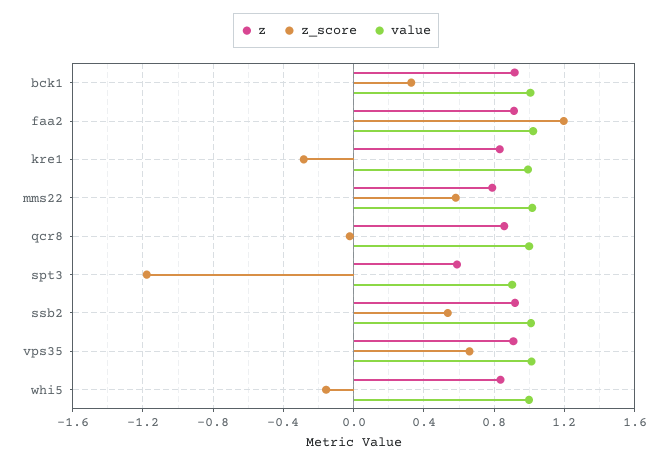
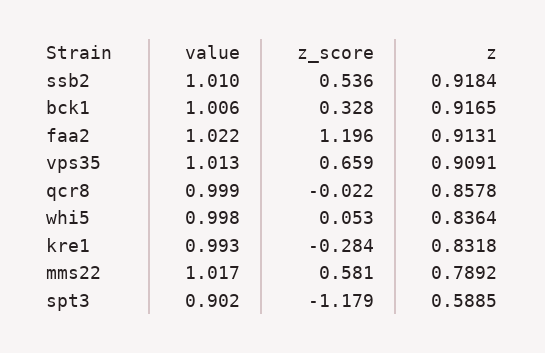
  {
    "z": {
      "bck1": 0.9165,
      "faa2": 0.9131,
      "kre1": 0.8318,
      "mms22": 0.7892,
      "qcr8": 0.8578,
      "spt3": 0.5885,
      "ssb2": 0.9184,
      "vps35": 0.9091,
      "whi5": 0.8364
    },
    "z_score": {
      "bck1": 0.328,
      "faa2": 1.196,
      "kre1": -0.284,
      "mms22": 0.581,
      "qcr8": -0.022,
      "spt3": -1.179,
      "ssb2": 0.536,
      "vps35": 0.659,
-     "whi5": -0.15
+     "whi5": 0.053
    },
    "value": {
      "bck1": 1.006,
      "faa2": 1.022,
      "kre1": 0.993,
      "mms22": 1.017,
      "qcr8": 0.999,
      "spt3": 0.902,
      "ssb2": 1.01,
      "vps35": 1.013,
      "whi5": 0.998
    }
  }

